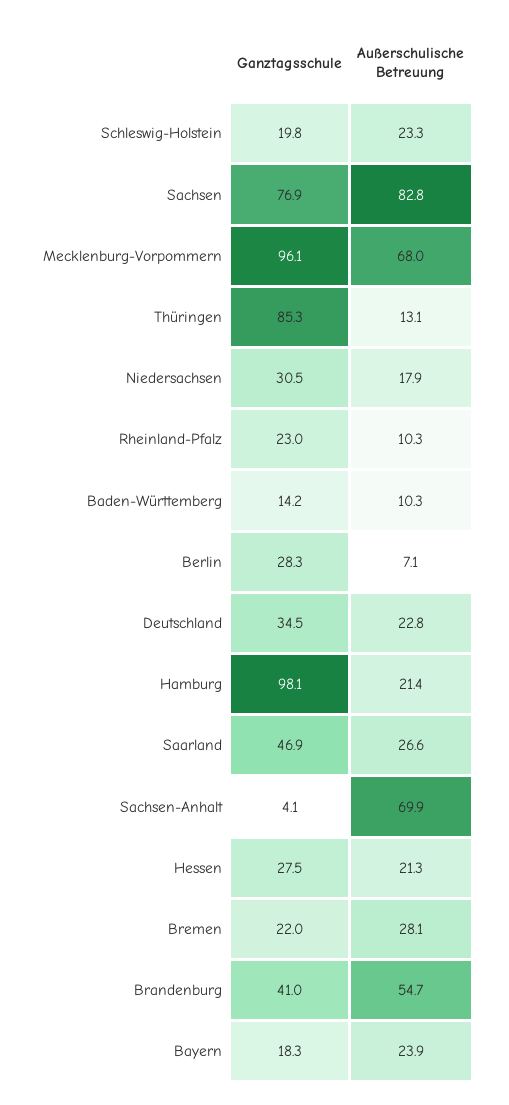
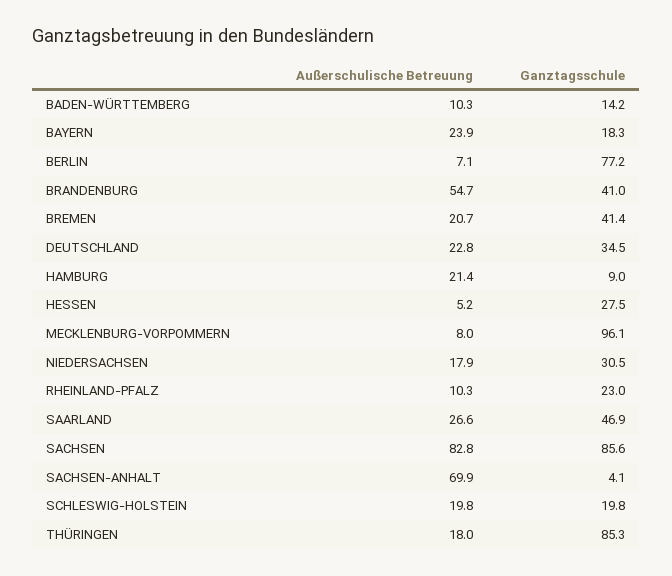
  {
    "Ganztagsschule": {
      "Schleswig-Holstein": 19.8,
-     "Sachsen": 76.9,
+     "Sachsen": 85.6,
      "Mecklenburg-Vorpommern": 96.1,
      "Thüringen": 85.3,
      "Niedersachsen": 30.5,
      "Rheinland-Pfalz": 23,
      "Baden-Württemberg": 14.2,
-     "Berlin": 28.3,
+     "Berlin": 77.2,
      "Deutschland": 34.5,
-     "Hamburg": 98.1,
+     "Hamburg": 9,
      "Saarland": 46.9,
      "Sachsen-Anhalt": 4.1,
      "Hessen": 27.5,
-     "Bremen": 22,
+     "Bremen": 41.4,
      "Brandenburg": 41,
      "Bayern": 18.3
    },
    "Außerschulische Betreuung": {
-     "Schleswig-Holstein": 23.3,
+     "Schleswig-Holstein": 19.8,
      "Sachsen": 82.8,
-     "Mecklenburg-Vorpommern": 68,
+     "Mecklenburg-Vorpommern": 8,
-     "Thüringen": 13.1,
+     "Thüringen": 18,
      "Niedersachsen": 17.9,
      "Rheinland-Pfalz": 10.3,
      "Baden-Württemberg": 10.3,
      "Berlin": 7.1,
      "Deutschland": 22.8,
      "Hamburg": 21.4,
      "Saarland": 26.6,
      "Sachsen-Anhalt": 69.9,
-     "Hessen": 21.3,
+     "Hessen": 5.2,
-     "Bremen": 28.1,
+     "Bremen": 20.7,
      "Brandenburg": 54.7,
      "Bayern": 23.9
    }
  }

